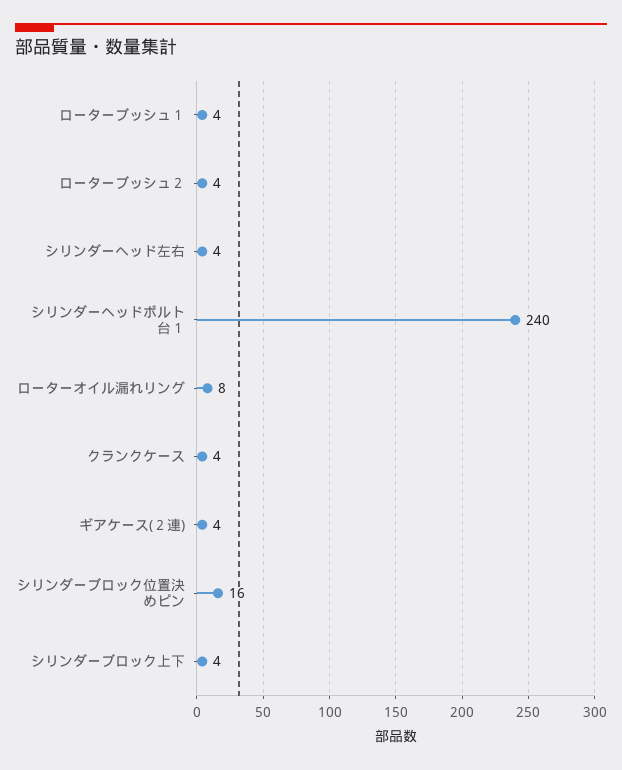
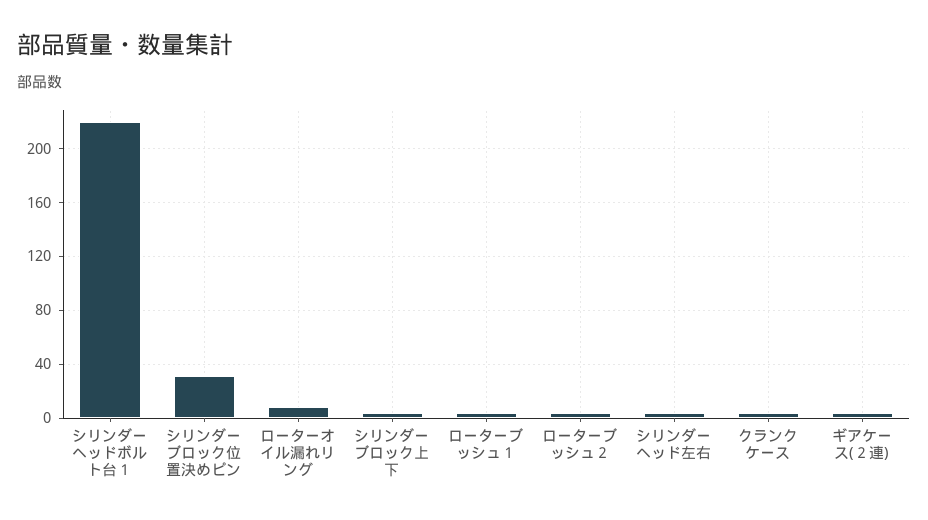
  {
    "ローターブッシュ１": 4,
    "ローターブッシュ２": 4,
    "シリンダーヘッド左右": 4,
-   "シリンダーヘッドボルト台１": 240,
+   "シリンダーヘッドボルト台１": 220,
    "ローターオイル漏れリング": 8,
    "クランクケース": 4,
    "ギアケース(２連)": 4,
-   "シリンダーブロック位置決めピン": 16,
+   "シリンダーブロック位置決めピン": 30,
    "シリンダーブロック上下": 4
  }

